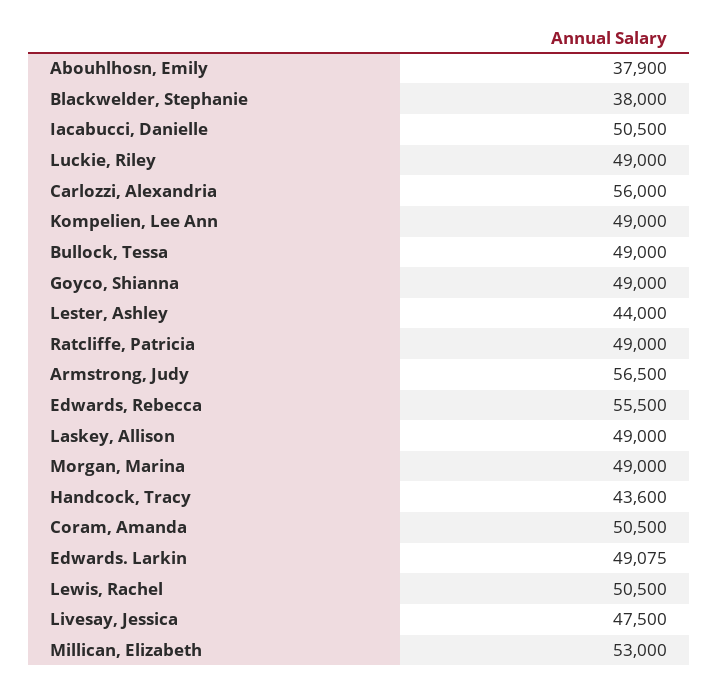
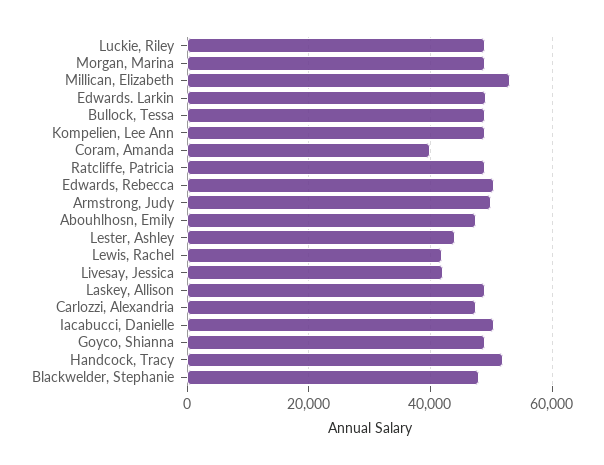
  {
-   "Abouhlhosn, Emily": 37900,
+   "Abouhlhosn, Emily": 48000,
-   "Blackwelder, Stephanie": 38000,
+   "Blackwelder, Stephanie": 48000,
    "Iacabucci, Danielle": 50500,
    "Luckie, Riley": 49000,
-   "Carlozzi, Alexandria": 56000,
+   "Carlozzi, Alexandria": 48000,
    "Kompelien, Lee Ann": 49000,
    "Bullock, Tessa": 49000,
    "Goyco, Shianna": 49000,
    "Lester, Ashley": 44000,
    "Ratcliffe, Patricia": 49000,
-   "Armstrong, Judy": 56500,
+   "Armstrong, Judy": 50000,
-   "Edwards, Rebecca": 55500,
+   "Edwards, Rebecca": 50000,
    "Laskey, Allison": 49000,
    "Morgan, Marina": 49000,
-   "Handcock, Tracy": 43600,
+   "Handcock, Tracy": 52000,
-   "Coram, Amanda": 50500,
+   "Coram, Amanda": 40000,
    "Edwards. Larkin": 49075,
-   "Lewis, Rachel": 50500,
+   "Lewis, Rachel": 42000,
-   "Livesay, Jessica": 47500,
+   "Livesay, Jessica": 42000,
    "Millican, Elizabeth": 53000
  }

